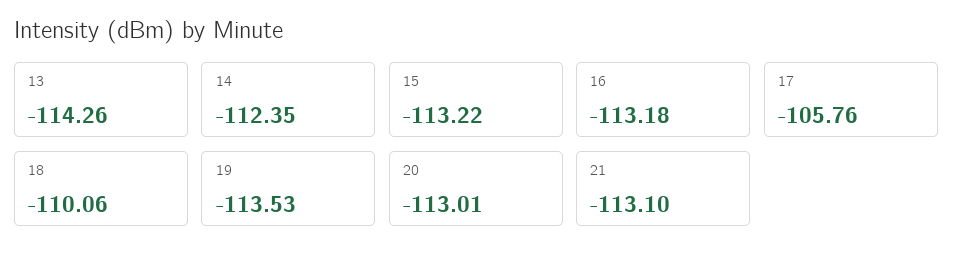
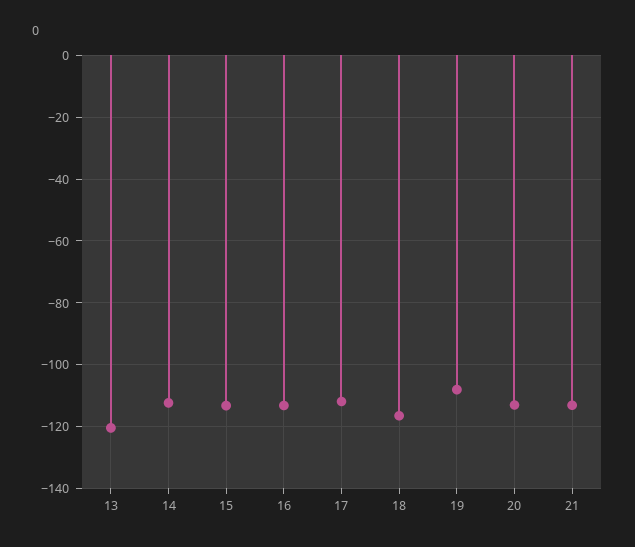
  {
-   "13": -114.26,
+   "13": -120,
    "14": -112.35,
    "15": -113.22,
    "16": -113.18,
-   "17": -105.76,
+   "17": -112,
-   "18": -110.06,
+   "18": -116,
-   "19": -113.53,
+   "19": -108,
    "20": -113.01,
    "21": -113.1
  }

